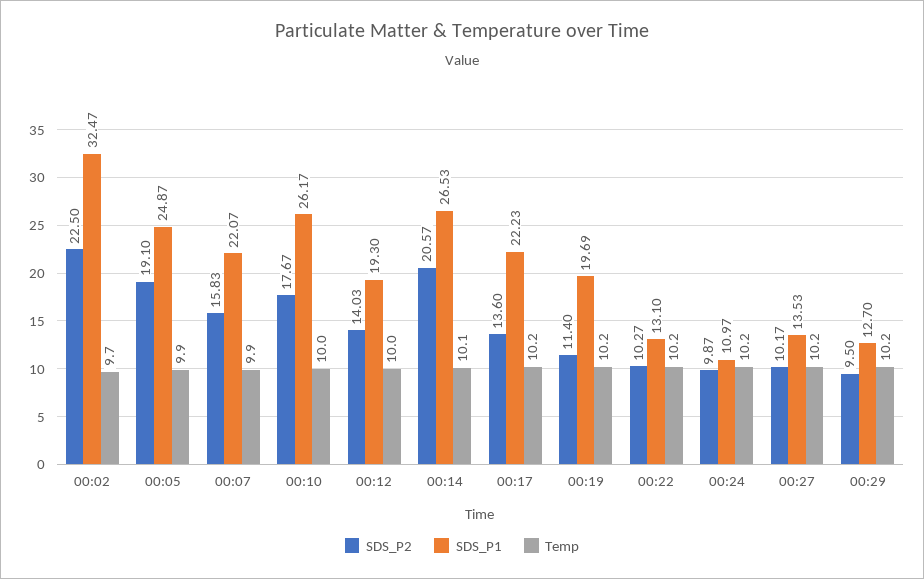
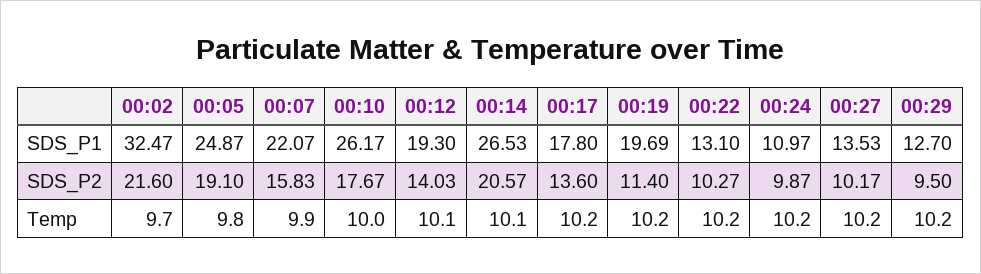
  {
    "SDS_P2": {
-     "00:02": 22.5,
+     "00:02": 21.6,
      "00:05": 19.1,
      "00:07": 15.83,
      "00:10": 17.67,
      "00:12": 14.03,
      "00:14": 20.57,
      "00:17": 13.6,
      "00:19": 11.4,
      "00:22": 10.27,
      "00:24": 9.87,
      "00:27": 10.17,
      "00:29": 9.5
    },
    "SDS_P1": {
      "00:02": 32.47,
      "00:05": 24.87,
      "00:07": 22.07,
      "00:10": 26.17,
      "00:12": 19.3,
      "00:14": 26.53,
-     "00:17": 22.23,
+     "00:17": 17.8,
      "00:19": 19.69,
      "00:22": 13.1,
      "00:24": 10.97,
      "00:27": 13.53,
      "00:29": 12.7
    },
    "Temp": {
      "00:02": 9.7,
-     "00:05": 9.9,
+     "00:05": 9.8,
      "00:07": 9.9,
      "00:10": 10,
-     "00:12": 10,
+     "00:12": 10.1,
      "00:14": 10.1,
      "00:17": 10.2,
      "00:19": 10.2,
      "00:22": 10.2,
      "00:24": 10.2,
      "00:27": 10.2,
      "00:29": 10.2
    }
  }

